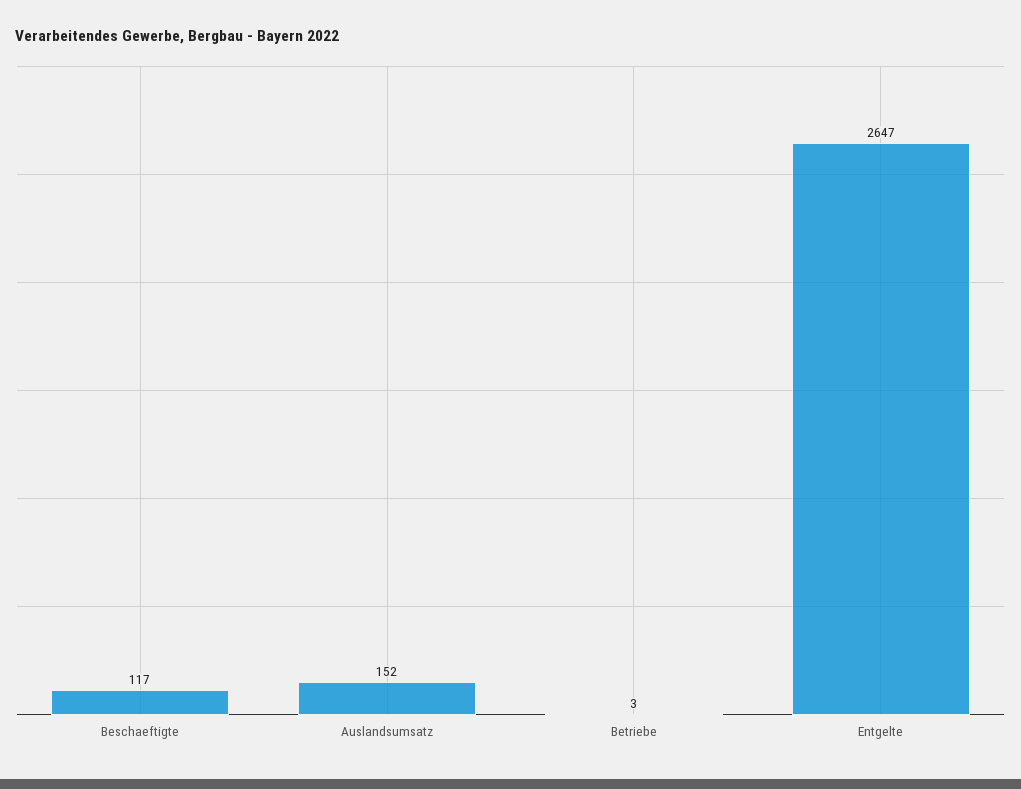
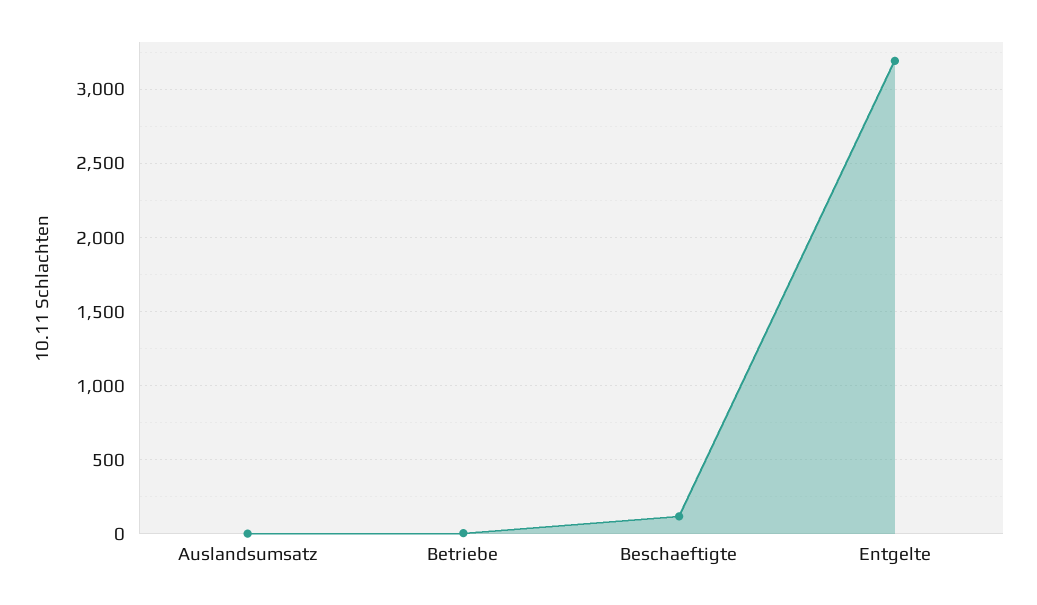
  {
    "Beschaeftigte": 117,
-   "Auslandsumsatz": 152,
+   "Auslandsumsatz": 0,
    "Betriebe": 3,
-   "Entgelte": 2647
+   "Entgelte": 3200
  }

